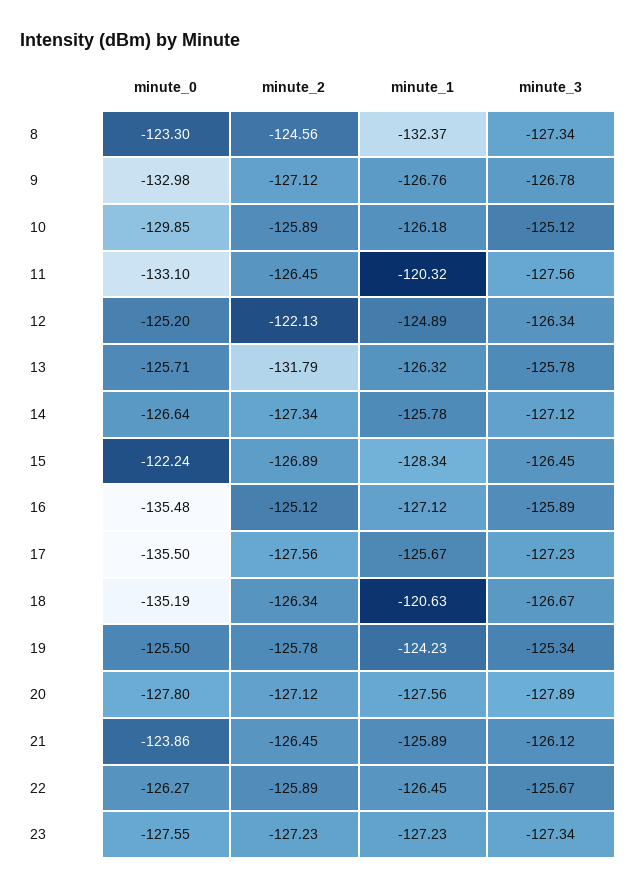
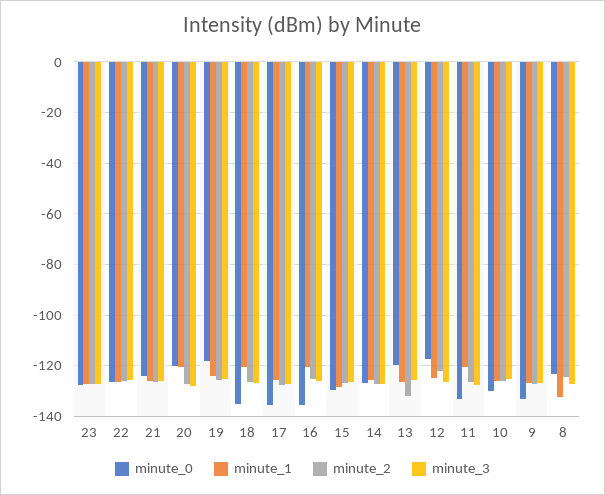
  {
    "minute_0": {
      "8": -123.3,
      "9": -132.98,
      "10": -129.85,
      "11": -133.1,
-     "12": -125.2,
+     "12": -117.5,
-     "13": -125.71,
+     "13": -120,
      "14": -126.64,
-     "15": -122.24,
+     "15": -130,
      "16": -135.48,
      "17": -135.5,
      "18": -135.19,
-     "19": -125.5,
+     "19": -117.5,
-     "20": -127.8,
+     "20": -120,
      "21": -123.86,
      "22": -126.27,
      "23": -127.55
    },
    "minute_2": {
      "8": -124.56,
      "9": -127.12,
      "10": -125.89,
      "11": -126.45,
      "12": -122.13,
      "13": -131.79,
      "14": -127.34,
      "15": -126.89,
      "16": -125.12,
      "17": -127.56,
      "18": -126.34,
      "19": -125.78,
      "20": -127.12,
      "21": -126.45,
      "22": -125.89,
      "23": -127.23
    },
    "minute_1": {
      "8": -132.37,
      "9": -126.76,
      "10": -126.18,
      "11": -120.32,
      "12": -124.89,
      "13": -126.32,
      "14": -125.78,
      "15": -128.34,
-     "16": -127.12,
+     "16": -120,
      "17": -125.67,
      "18": -120.63,
      "19": -124.23,
-     "20": -127.56,
+     "20": -120,
      "21": -125.89,
      "22": -126.45,
      "23": -127.23
    },
    "minute_3": {
      "8": -127.34,
      "9": -126.78,
      "10": -125.12,
      "11": -127.56,
      "12": -126.34,
      "13": -125.78,
      "14": -127.12,
      "15": -126.45,
      "16": -125.89,
      "17": -127.23,
      "18": -126.67,
      "19": -125.34,
      "20": -127.89,
      "21": -126.12,
      "22": -125.67,
      "23": -127.34
    }
  }

